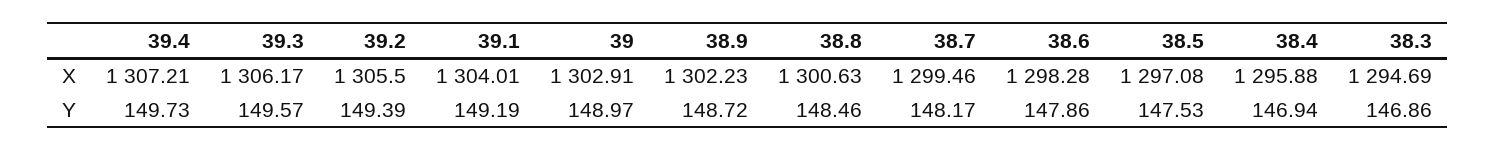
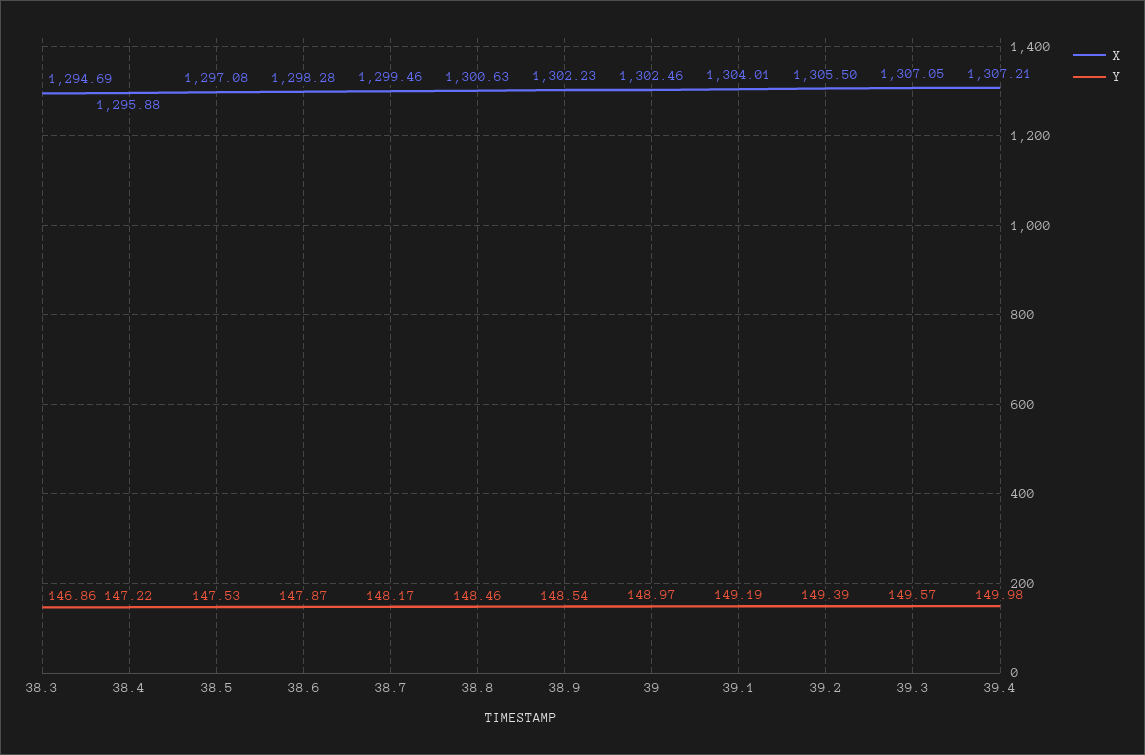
  {
    "X": {
      "39.4": 1307.21,
-     "39.3": 1306.17,
+     "39.3": 1307.05,
      "39.2": 1305.5,
      "39.1": 1304.01,
-     "39": 1302.91,
+     "39": 1302.46,
      "38.9": 1302.23,
      "38.8": 1300.63,
      "38.7": 1299.46,
      "38.6": 1298.28,
      "38.5": 1297.08,
      "38.4": 1295.88,
      "38.3": 1294.69
    },
    "Y": {
-     "39.4": 149.73,
+     "39.4": 149.98,
      "39.3": 149.57,
      "39.2": 149.39,
      "39.1": 149.19,
      "39": 148.97,
-     "38.9": 148.72,
+     "38.9": 148.54,
      "38.8": 148.46,
      "38.7": 148.17,
-     "38.6": 147.86,
+     "38.6": 147.87,
      "38.5": 147.53,
-     "38.4": 146.94,
+     "38.4": 147.22,
      "38.3": 146.86
    }
  }

